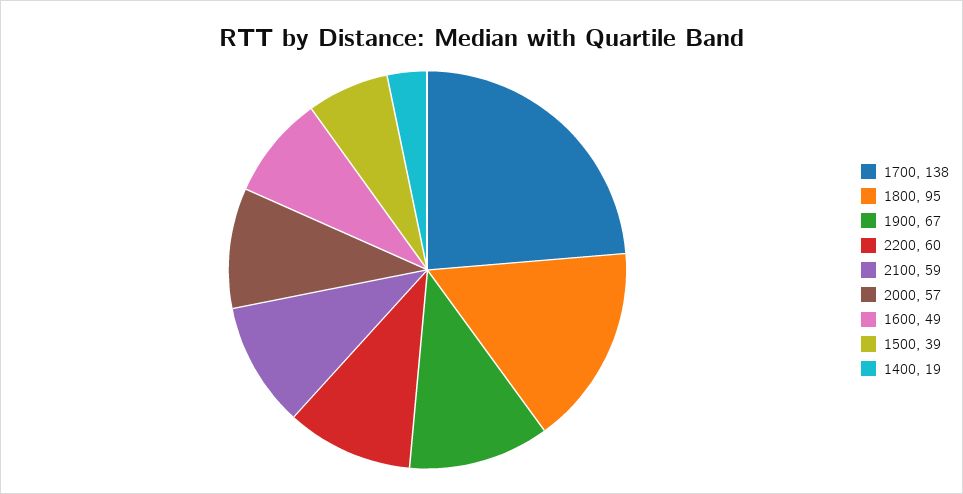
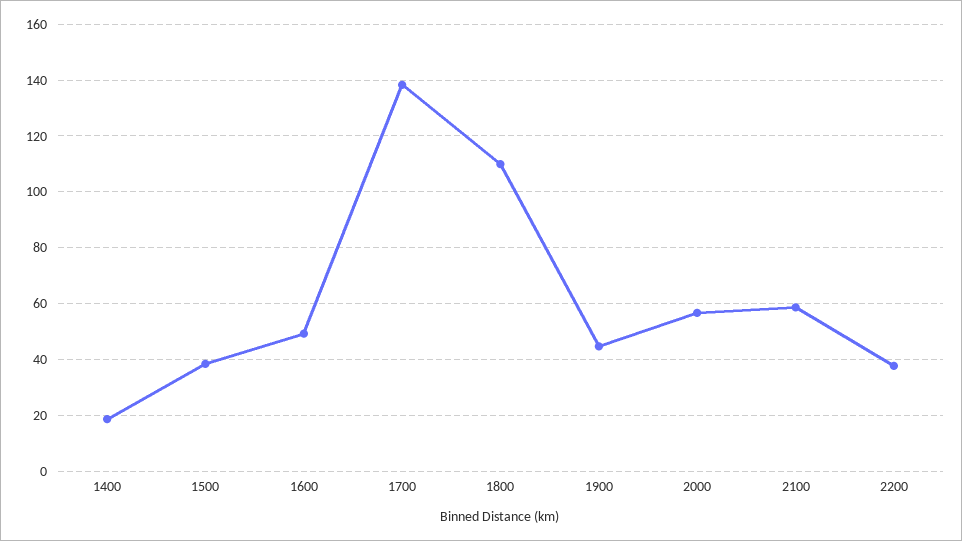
  {
    "1700": 138,
-   "1800": 95,
+   "1800": 110,
-   "1900": 67,
+   "1900": 45,
-   "2200": 60,
+   "2200": 37.5,
    "2100": 59,
    "2000": 57,
    "1600": 49,
    "1500": 39,
    "1400": 19
  }

